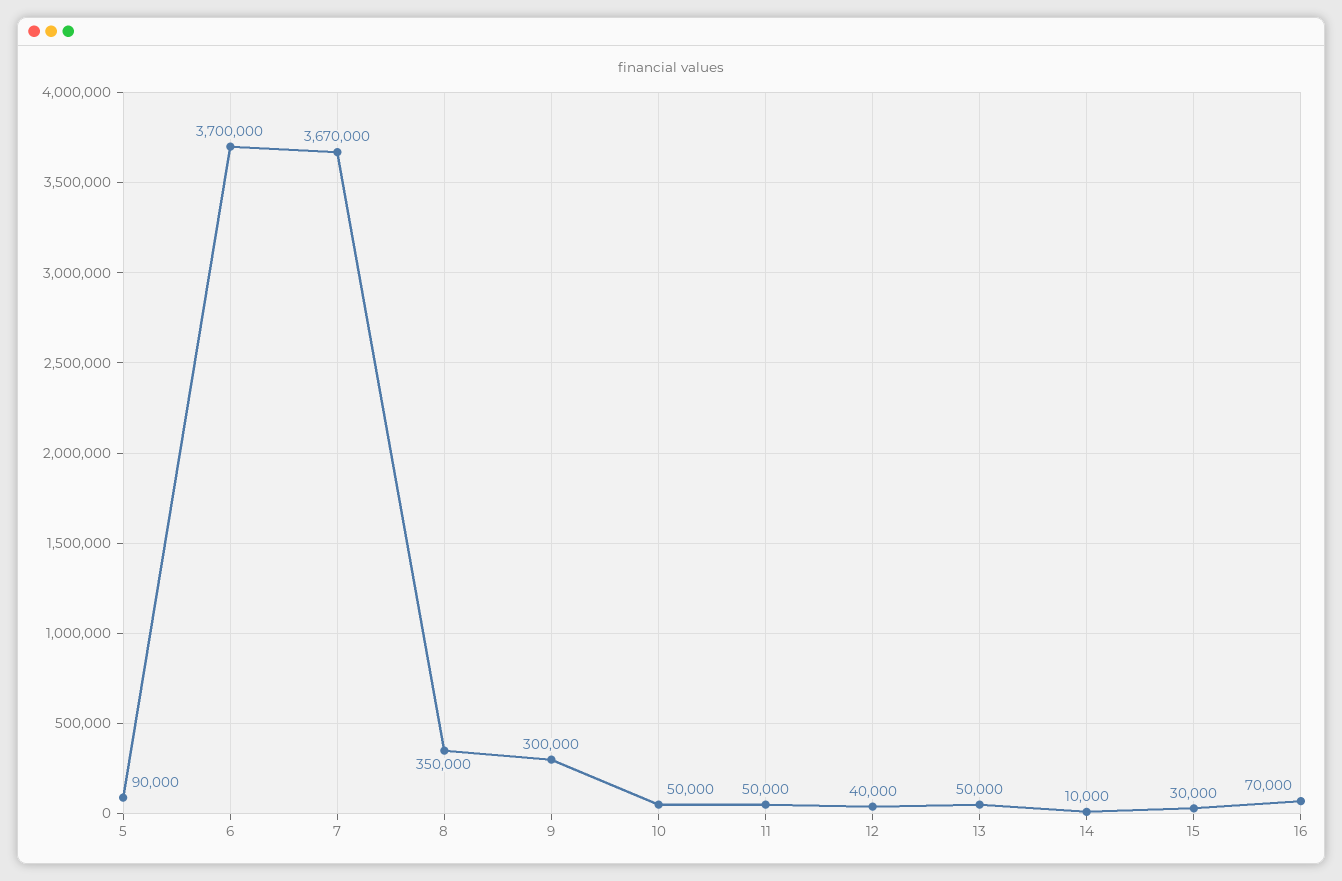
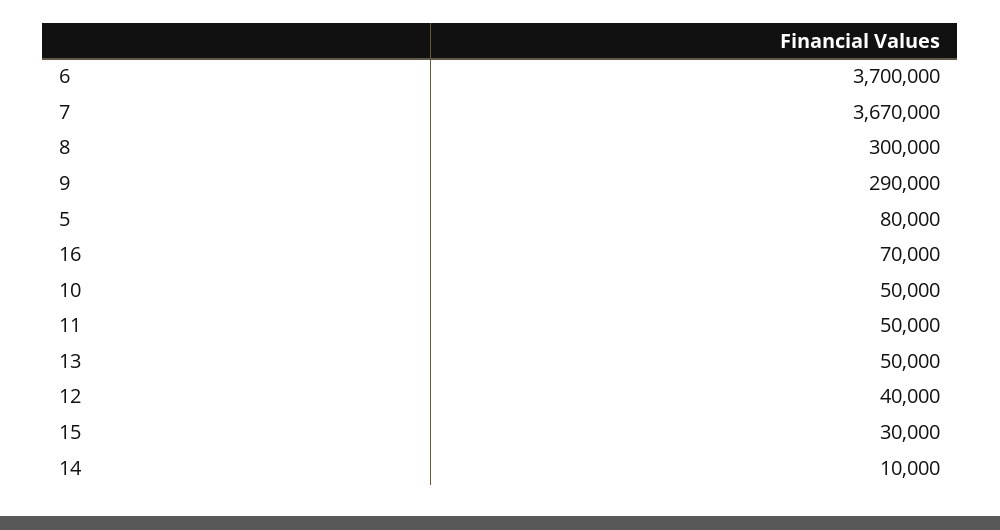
  {
-   "5": 90000,
+   "5": 80000,
    "6": 3700000,
    "7": 3670000,
-   "8": 350000,
+   "8": 300000,
-   "9": 300000,
+   "9": 290000,
    "10": 50000,
    "11": 50000,
    "12": 40000,
    "13": 50000,
    "14": 10000,
    "15": 30000,
    "16": 70000
  }

